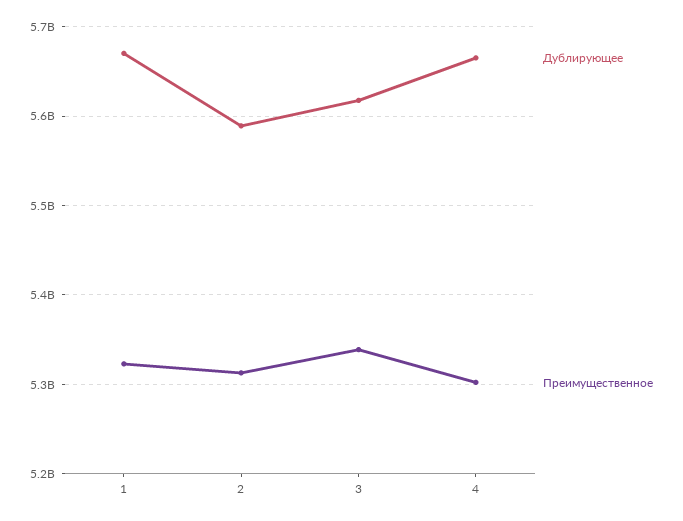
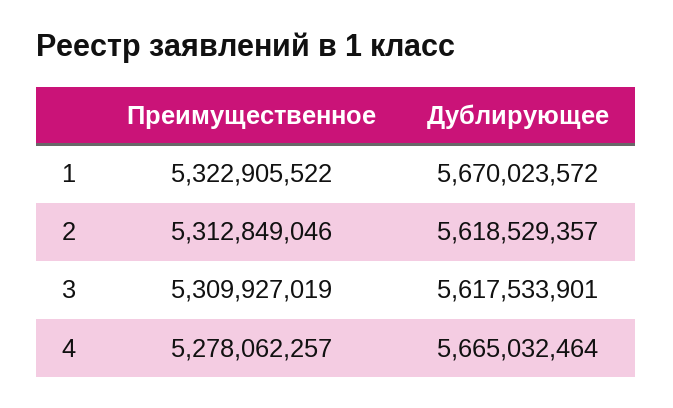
  {
    "Дублирующее": {
      "1": 5670023572,
-     "2": 5590000000,
+     "2": 5618529357,
      "3": 5617533901,
      "4": 5665032464
    },
    "Преимущественное": {
      "1": 5322905522,
      "2": 5312849046,
-     "3": 5340000000,
+     "3": 5309927019,
-     "4": 5300000000
+     "4": 5278062257
    }
  }

